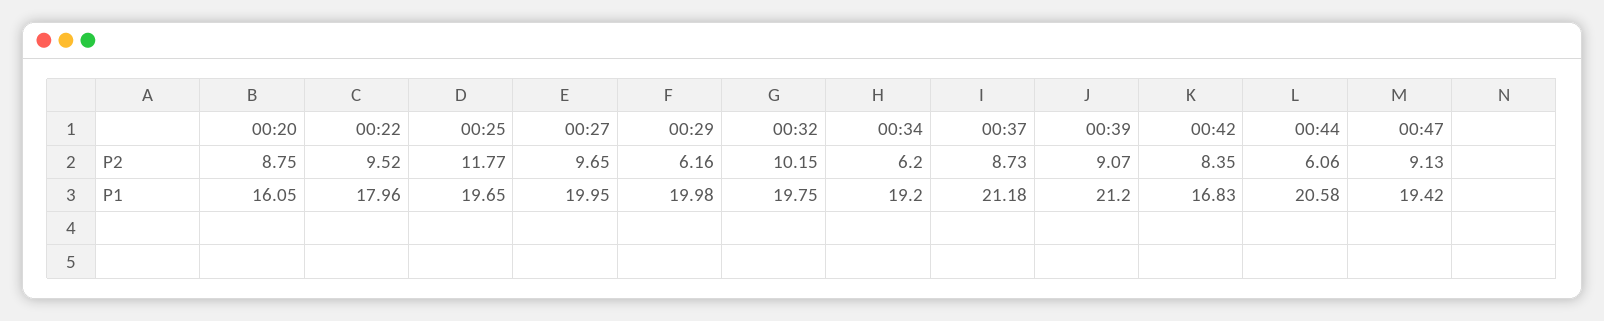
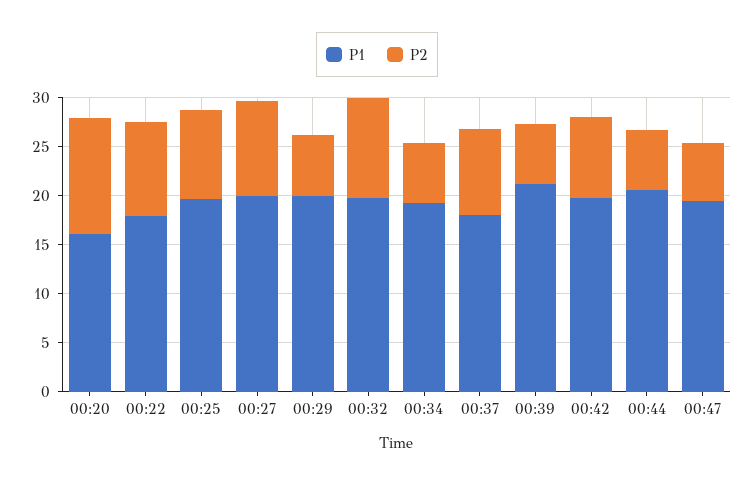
  {
    "P2": {
-     "00:20": 8.75,
+     "00:20": 12,
      "00:22": 9.52,
-     "00:25": 11.77,
+     "00:25": 9,
      "00:27": 9.65,
      "00:29": 6.16,
      "00:32": 10.15,
      "00:34": 6.2,
      "00:37": 8.73,
-     "00:39": 9.07,
+     "00:39": 6,
      "00:42": 8.35,
      "00:44": 6.06,
-     "00:47": 9.13
+     "00:47": 6
    },
    "P1": {
      "00:20": 16.05,
      "00:22": 17.96,
      "00:25": 19.65,
      "00:27": 19.95,
      "00:29": 19.98,
      "00:32": 19.75,
      "00:34": 19.2,
-     "00:37": 21.18,
+     "00:37": 18,
      "00:39": 21.2,
-     "00:42": 16.83,
+     "00:42": 20,
      "00:44": 20.58,
      "00:47": 19.42
    }
  }

